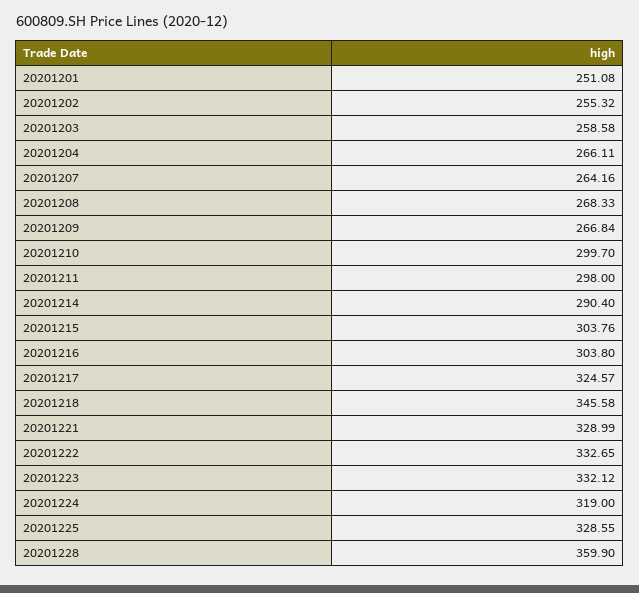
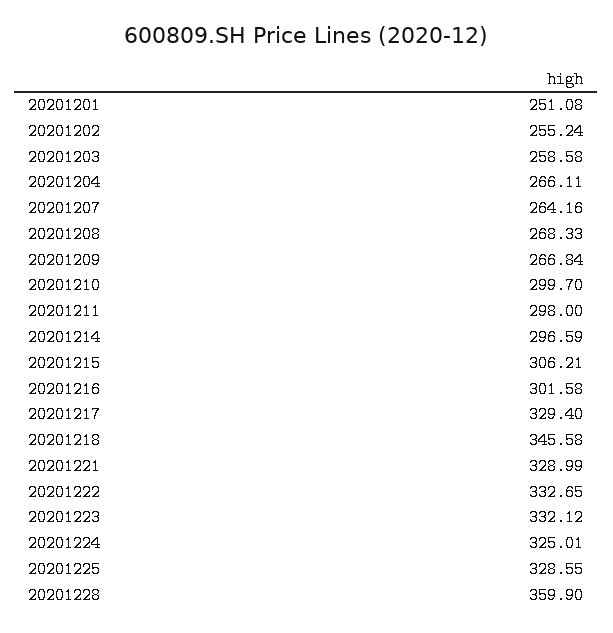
  {
    "20201201": 251.08,
-   "20201202": 255.32,
+   "20201202": 255.24,
    "20201203": 258.58,
    "20201204": 266.11,
    "20201207": 264.16,
    "20201208": 268.33,
    "20201209": 266.84,
    "20201210": 299.7,
    "20201211": 298,
-   "20201214": 290.4,
+   "20201214": 296.59,
-   "20201215": 303.76,
+   "20201215": 306.21,
-   "20201216": 303.8,
+   "20201216": 301.58,
-   "20201217": 324.57,
+   "20201217": 329.4,
    "20201218": 345.58,
    "20201221": 328.99,
    "20201222": 332.65,
    "20201223": 332.12,
-   "20201224": 319,
+   "20201224": 325.01,
    "20201225": 328.55,
    "20201228": 359.9
  }

